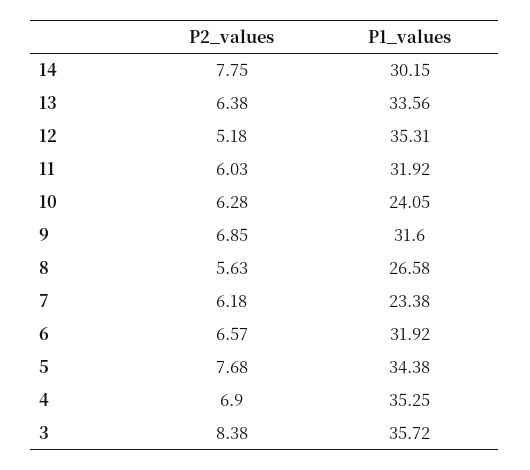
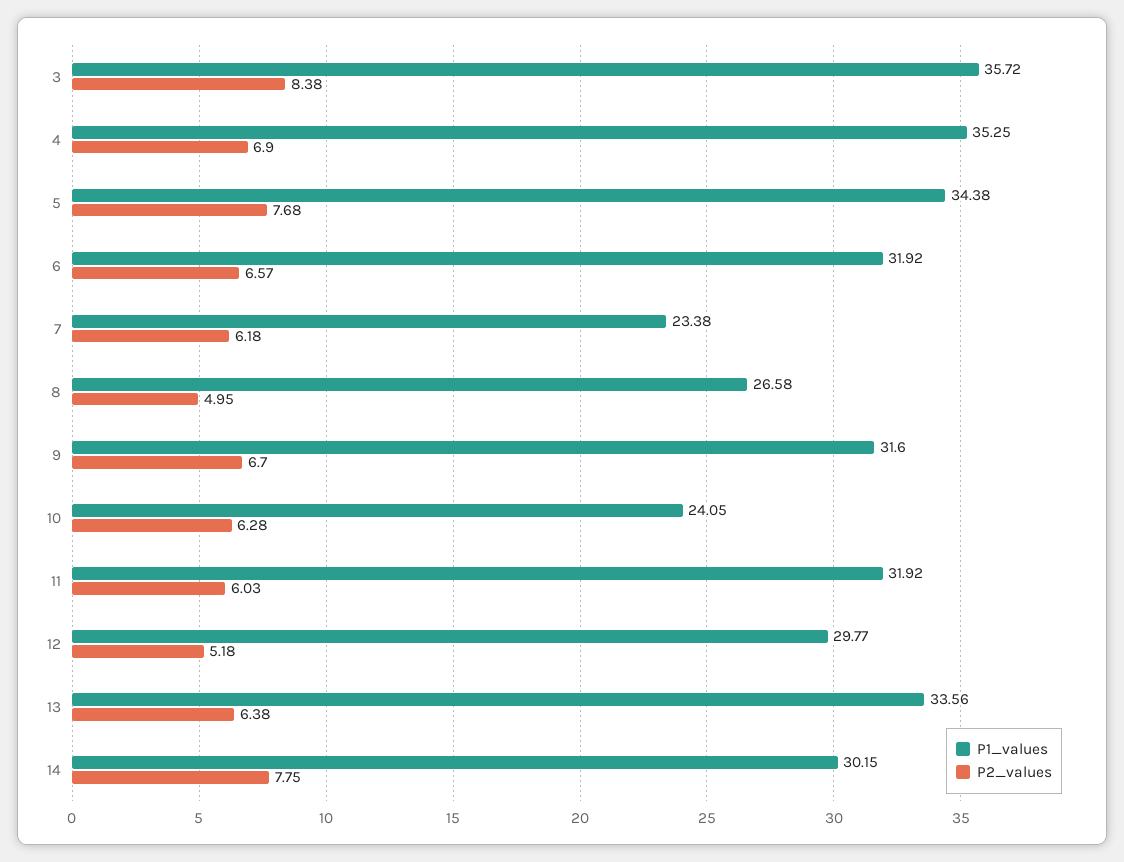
  {
    "P2_values": {
      "14": 7.75,
      "13": 6.38,
      "12": 5.18,
      "11": 6.03,
      "10": 6.28,
-     "9": 6.85,
+     "9": 6.7,
-     "8": 5.63,
+     "8": 4.95,
      "7": 6.18,
      "6": 6.57,
      "5": 7.68,
      "4": 6.9,
      "3": 8.38
    },
    "P1_values": {
      "14": 30.15,
      "13": 33.56,
-     "12": 35.31,
+     "12": 29.77,
      "11": 31.92,
      "10": 24.05,
      "9": 31.6,
      "8": 26.58,
      "7": 23.38,
      "6": 31.92,
      "5": 34.38,
      "4": 35.25,
      "3": 35.72
    }
  }

